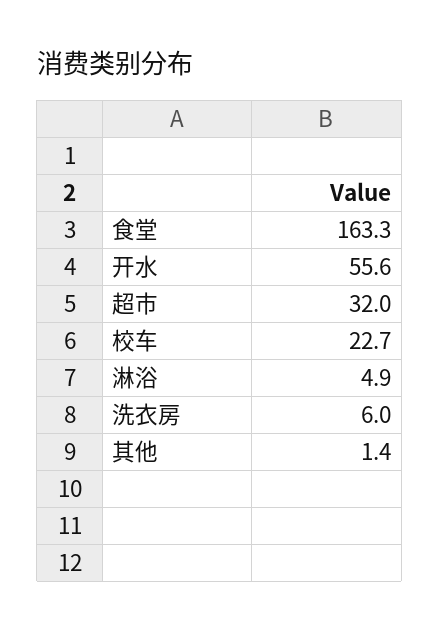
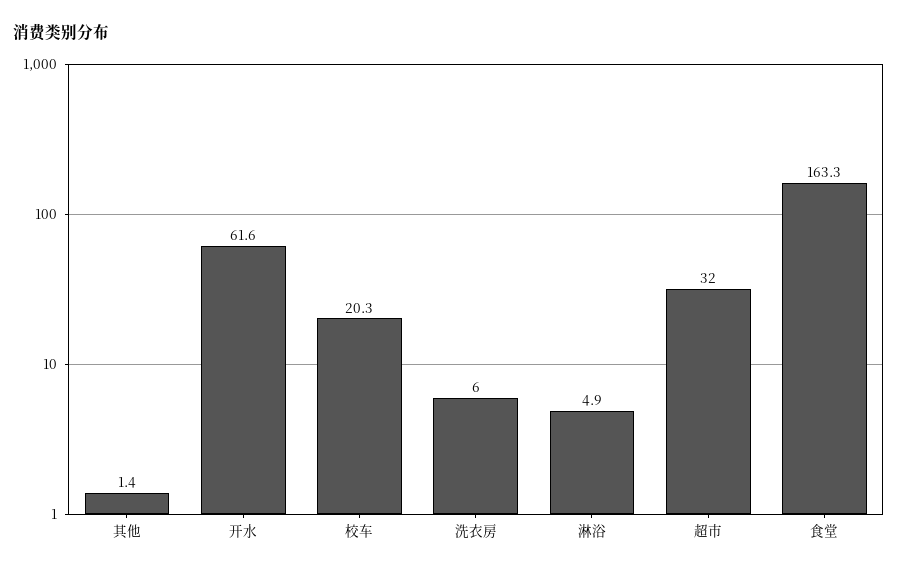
  {
    "食堂": 163.3,
-   "开水": 55.6,
+   "开水": 61.6,
    "超市": 32,
-   "校车": 22.7,
+   "校车": 20.3,
    "淋浴": 4.9,
    "洗衣房": 6,
    "其他": 1.4
  }

